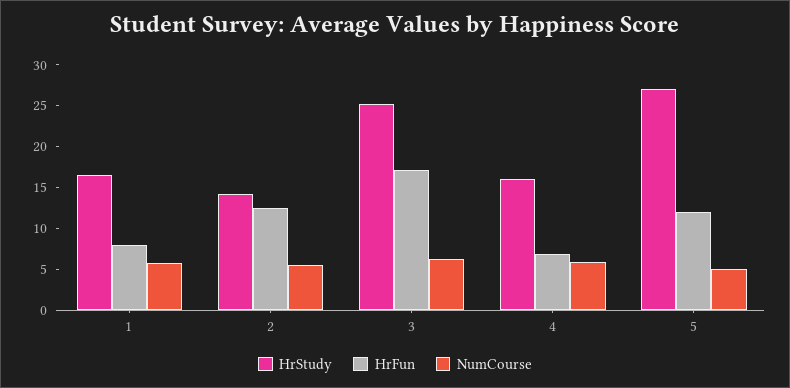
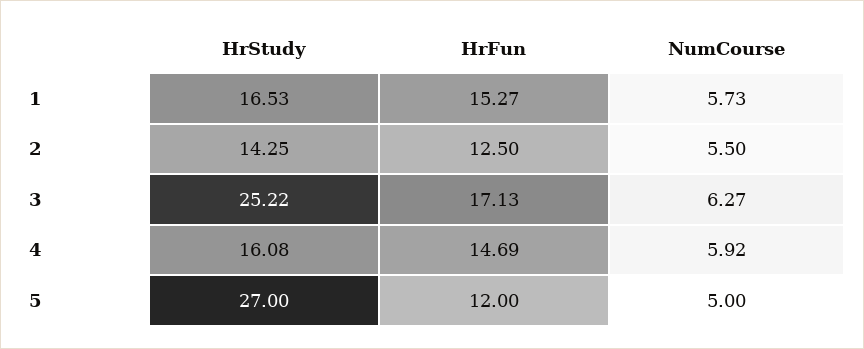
  {
    "HrStudy": {
      "1": 16.53,
      "2": 14.25,
      "3": 25.22,
      "4": 16.08,
      "5": 27
    },
    "HrFun": {
-     "1": 8,
+     "1": 15.27,
      "2": 12.5,
      "3": 17.13,
-     "4": 7,
+     "4": 14.69,
      "5": 12
    },
    "NumCourse": {
      "1": 5.73,
      "2": 5.5,
      "3": 6.27,
      "4": 5.92,
      "5": 5
    }
  }

